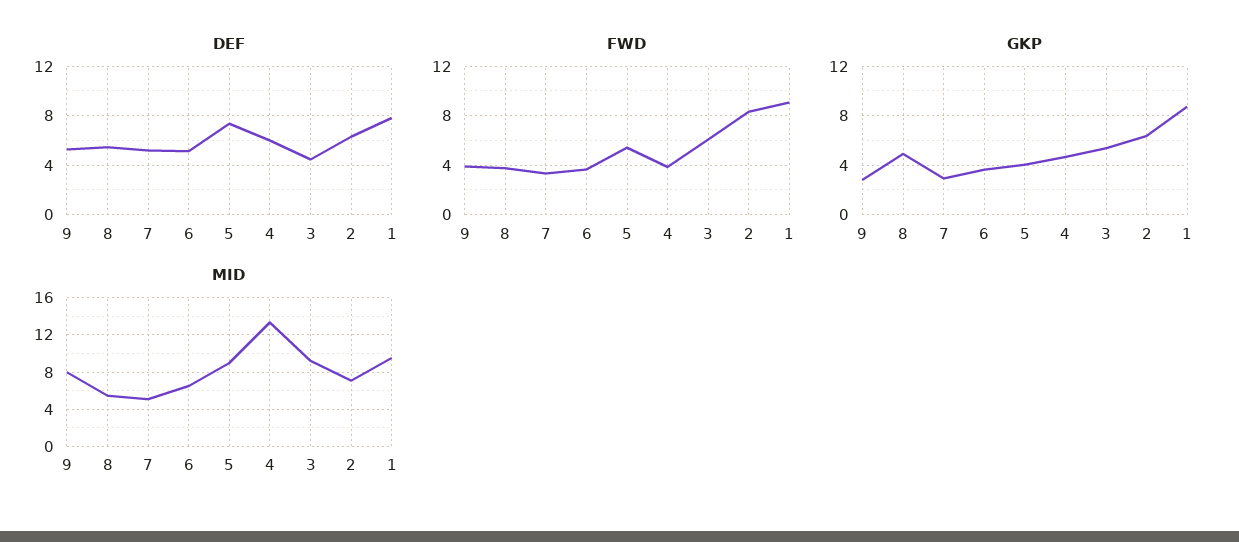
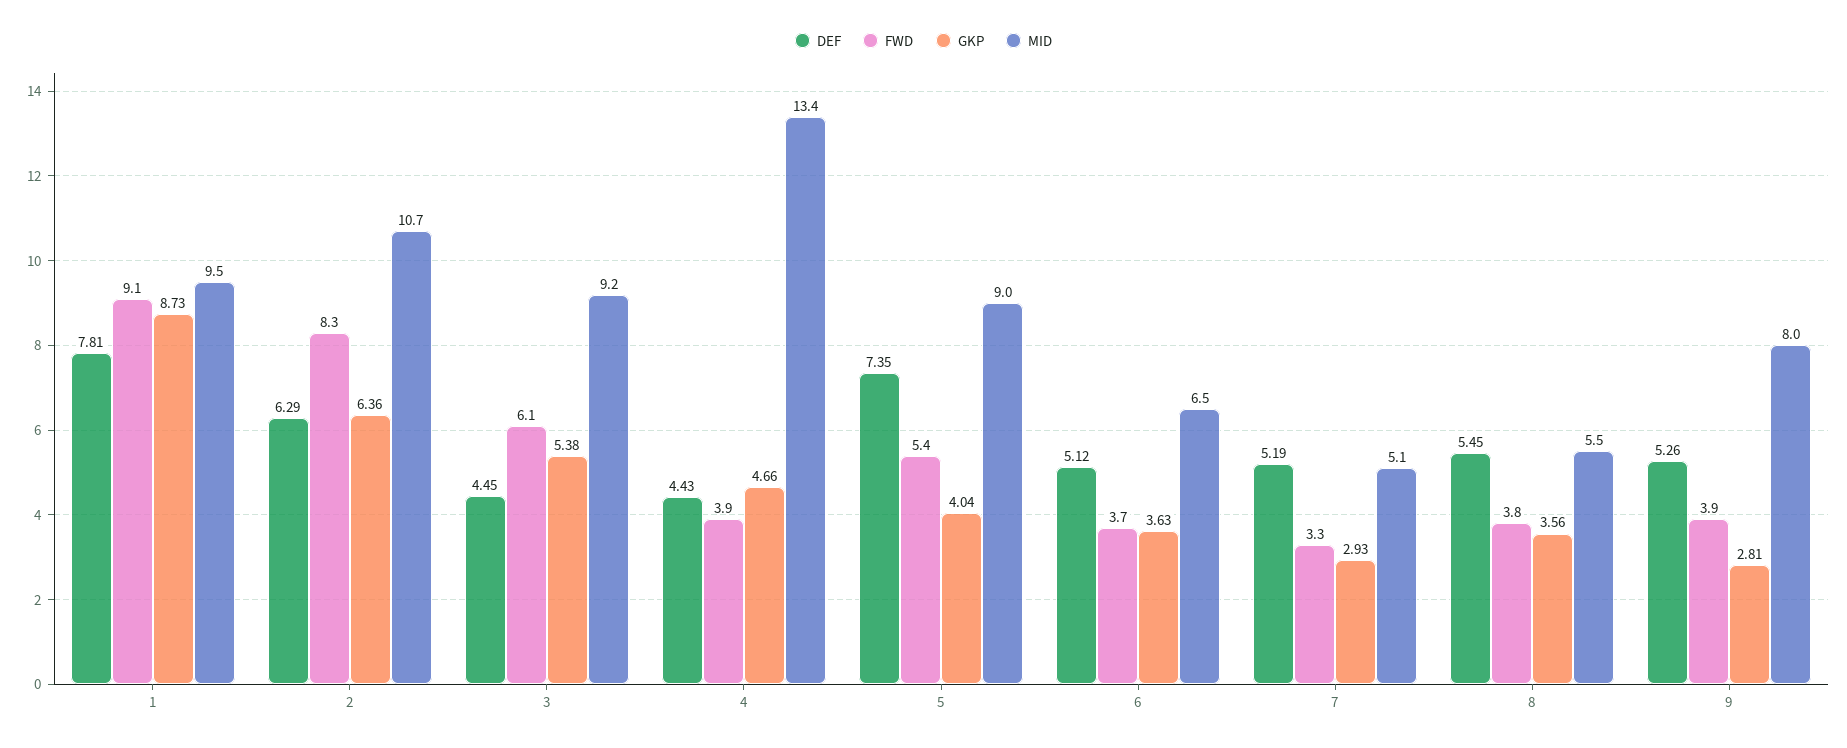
  {
    "DEF": {
      "9": 5.26,
      "8": 5.45,
      "7": 5.19,
      "6": 5.12,
      "5": 7.35,
-     "4": 6,
+     "4": 4.43,
      "3": 4.45,
      "2": 6.29,
      "1": 7.81
    },
    "FWD": {
      "9": 3.9,
      "8": 3.8,
      "7": 3.3,
      "6": 3.7,
      "5": 5.4,
      "4": 3.9,
      "3": 6.1,
      "2": 8.3,
      "1": 9.1
    },
    "GKP": {
      "9": 2.81,
-     "8": 5,
+     "8": 3.56,
      "7": 2.93,
      "6": 3.63,
      "5": 4.04,
      "4": 4.66,
      "3": 5.38,
      "2": 6.36,
      "1": 8.73
    },
    "MID": {
      "9": 8,
      "8": 5.5,
      "7": 5.1,
      "6": 6.5,
      "5": 9,
      "4": 13.4,
      "3": 9.2,
-     "2": 7,
+     "2": 10.7,
      "1": 9.5
    }
  }

